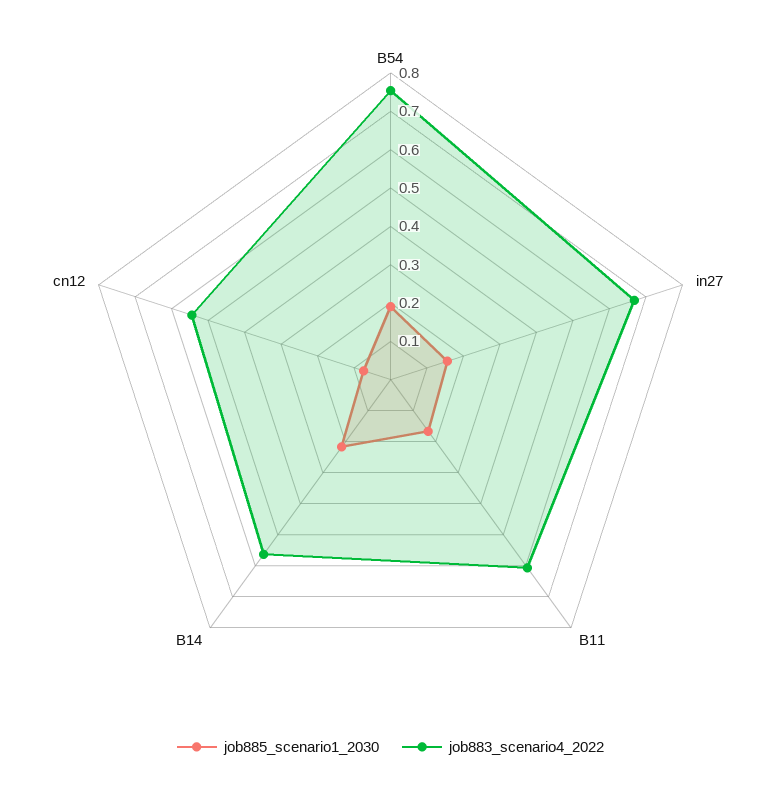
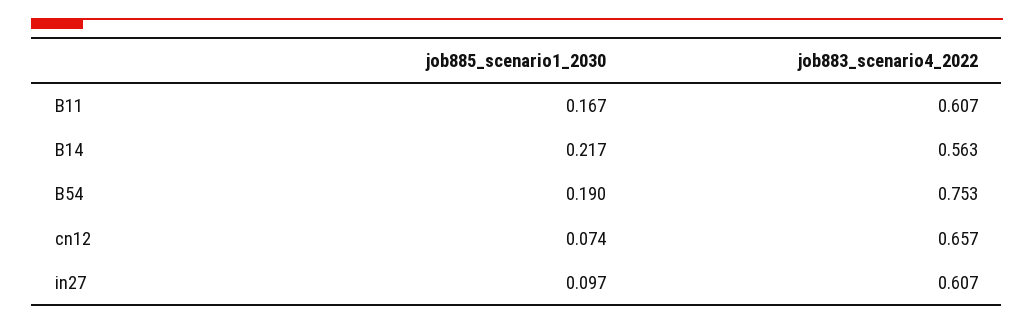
  {
    "job885_scenario1_2030": {
      "B54": 0.19,
-     "in27": 0.15,
+     "in27": 0.097,
      "B11": 0.167,
      "B14": 0.217,
      "cn12": 0.074
    },
    "job883_scenario4_2022": {
      "B54": 0.753,
-     "in27": 0.675,
+     "in27": 0.607,
      "B11": 0.607,
      "B14": 0.563,
-     "cn12": 0.55
+     "cn12": 0.657
    }
  }

